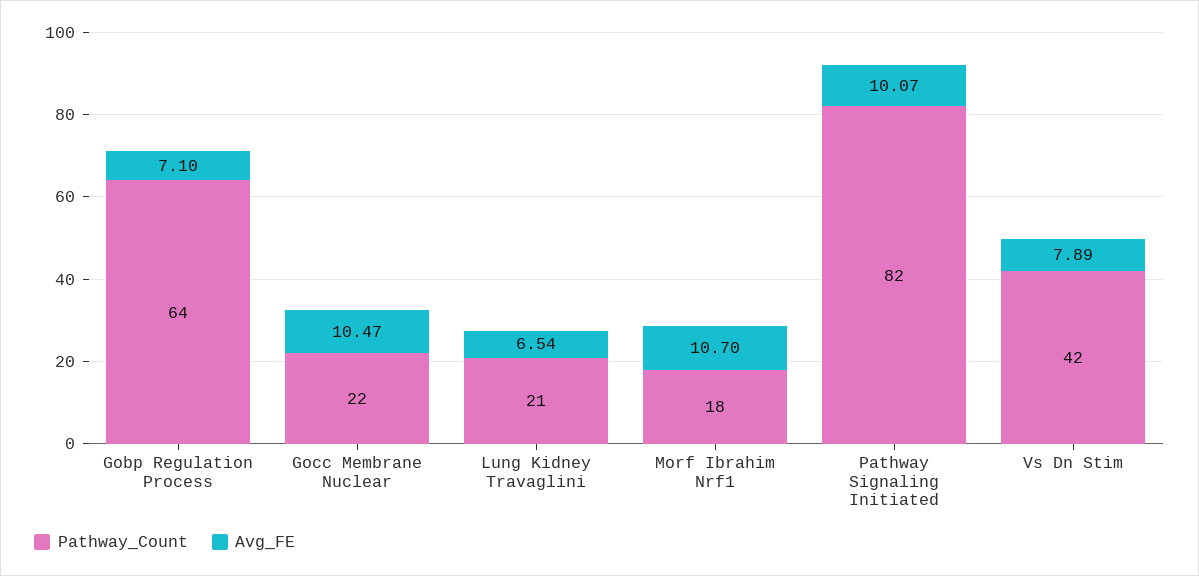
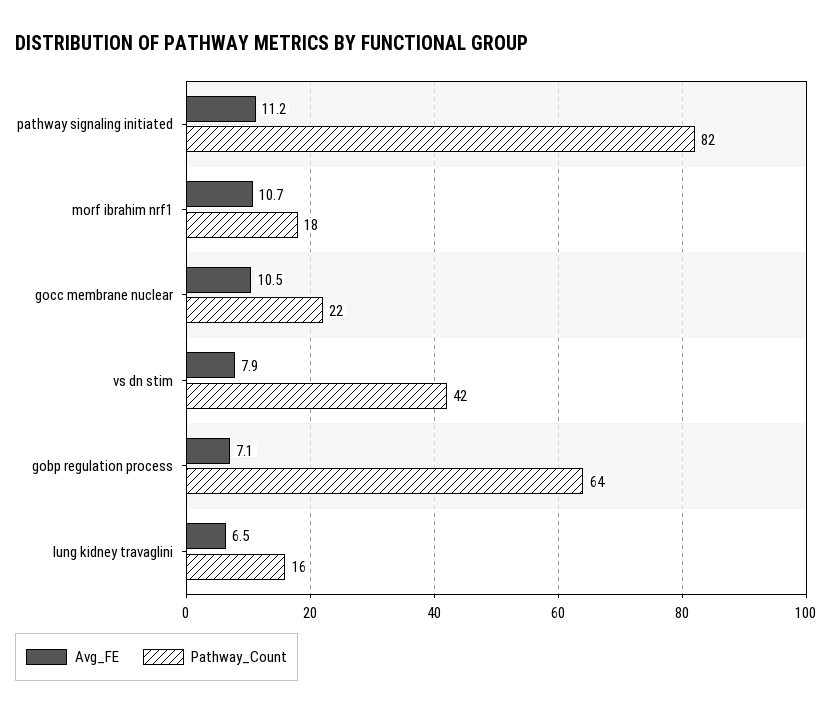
  {
    "Pathway_Count": {
      "Gobp Regulation Process": 64,
      "Gocc Membrane Nuclear": 22,
-     "Lung Kidney Travaglini": 21,
+     "Lung Kidney Travaglini": 16,
      "Morf Ibrahim Nrf1": 18,
      "Pathway Signaling Initiated": 82,
      "Vs Dn Stim": 42
    },
    "Avg_FE": {
      "Gobp Regulation Process": 7.1,
      "Gocc Membrane Nuclear": 10.47,
      "Lung Kidney Travaglini": 6.54,
      "Morf Ibrahim Nrf1": 10.7,
-     "Pathway Signaling Initiated": 10.07,
+     "Pathway Signaling Initiated": 11.2,
      "Vs Dn Stim": 7.89
    }
  }

